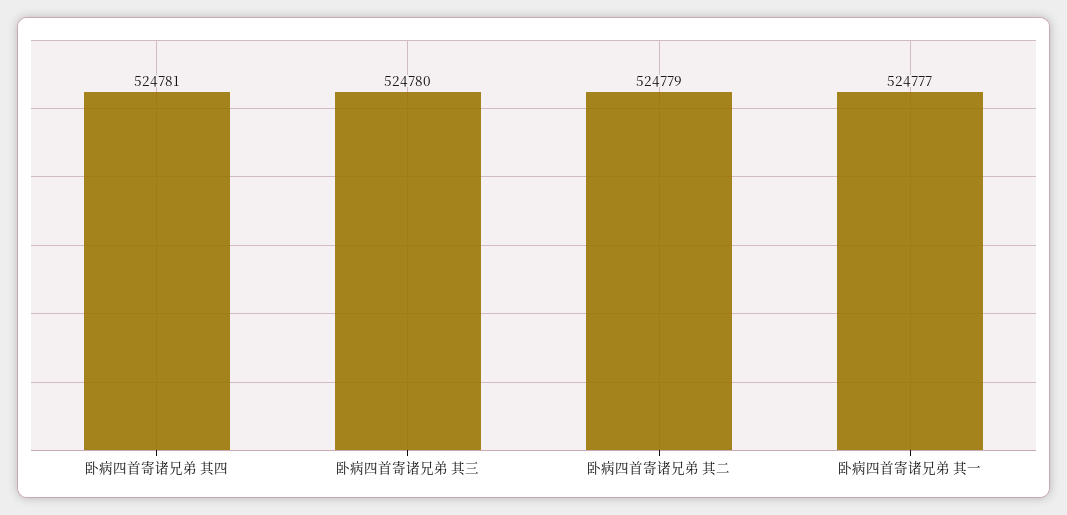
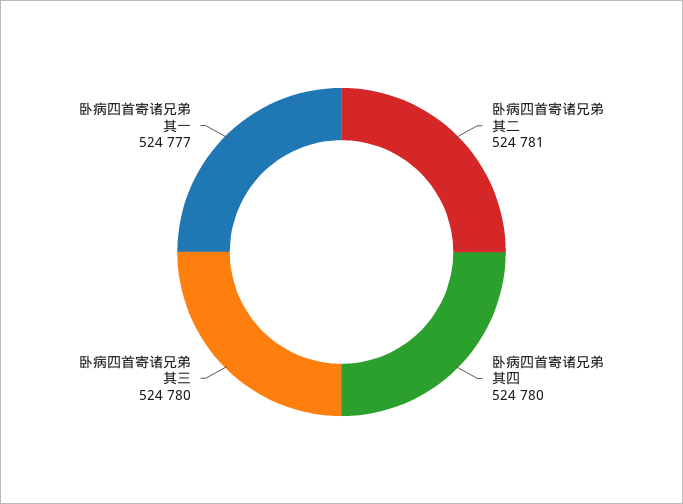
  {
-   "卧病四首寄诸兄弟 其四": 524781,
+   "卧病四首寄诸兄弟 其四": 524780,
    "卧病四首寄诸兄弟 其三": 524780,
-   "卧病四首寄诸兄弟 其二": 524779,
+   "卧病四首寄诸兄弟 其二": 524781,
    "卧病四首寄诸兄弟 其一": 524777
  }

